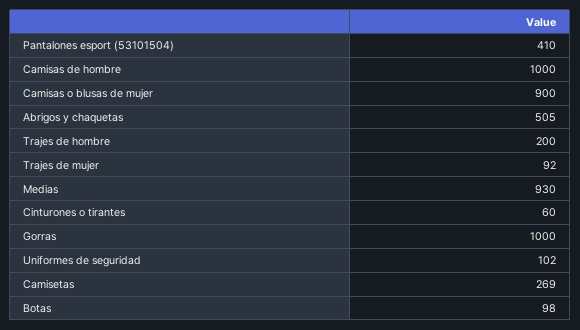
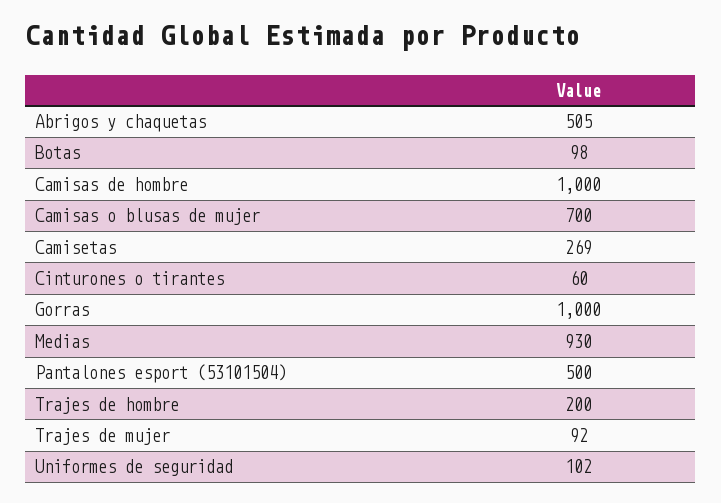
  {
-   "Pantalones esport (53101504)": 410,
+   "Pantalones esport (53101504)": 500,
    "Camisas de hombre": 1000,
-   "Camisas o blusas de mujer": 900,
+   "Camisas o blusas de mujer": 700,
    "Abrigos y chaquetas": 505,
    "Trajes de hombre": 200,
    "Trajes de mujer": 92,
    "Medias": 930,
    "Cinturones o tirantes": 60,
    "Gorras": 1000,
    "Uniformes de seguridad": 102,
    "Camisetas": 269,
    "Botas": 98
  }

